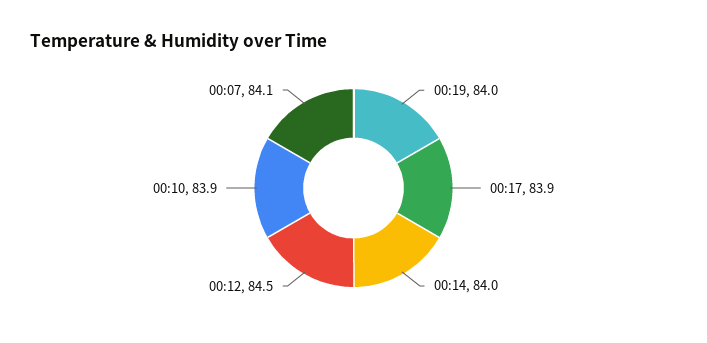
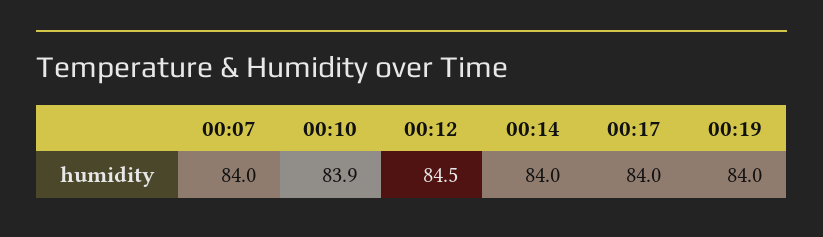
  {
    "00:19": 84,
-   "00:17": 83.9,
+   "00:17": 84,
    "00:14": 84,
    "00:12": 84.5,
    "00:10": 83.9,
-   "00:07": 84.1
+   "00:07": 84
  }

